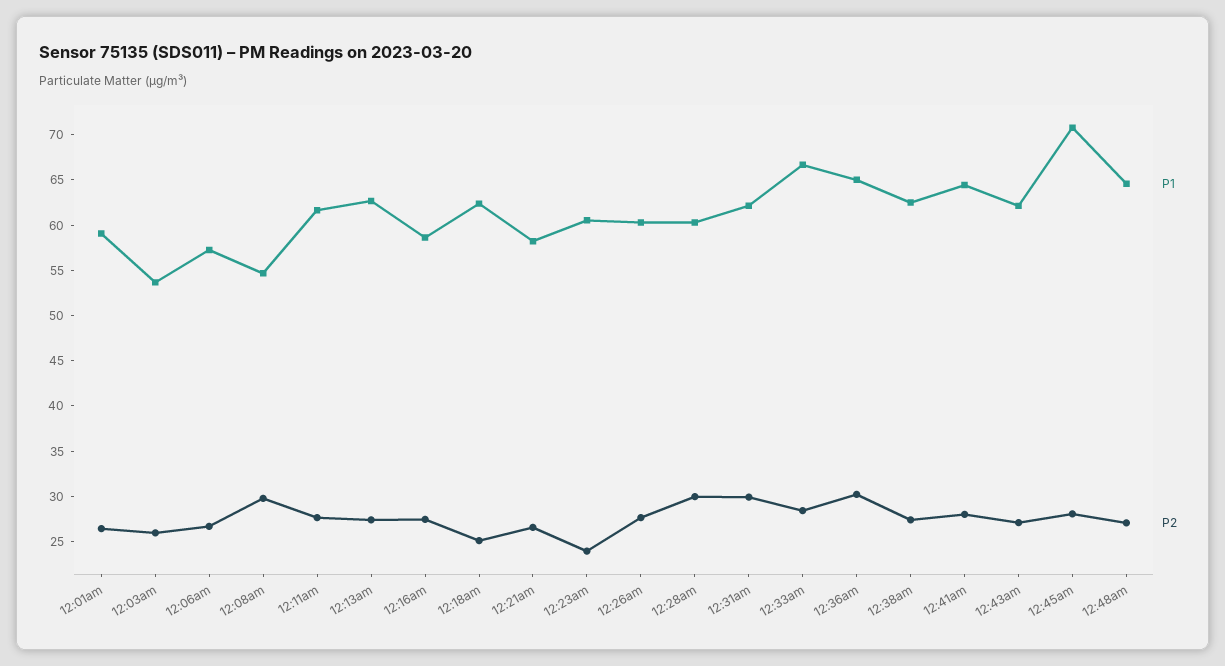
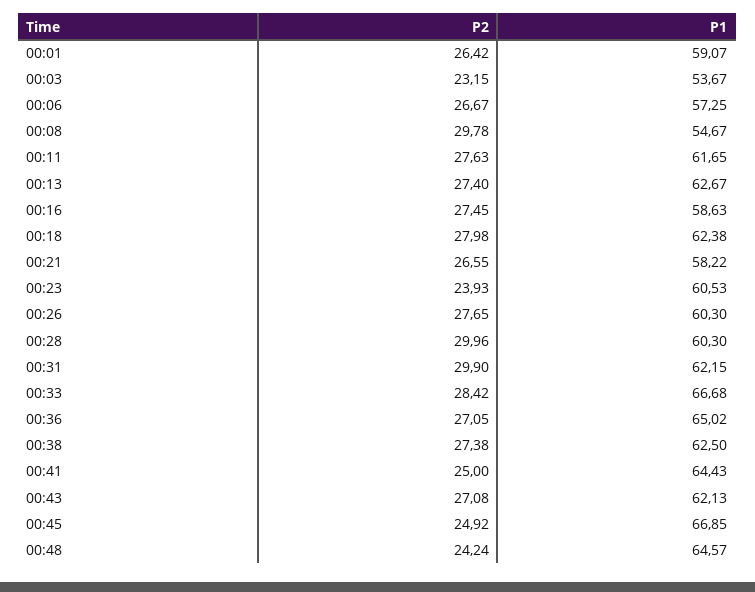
  {
    "P1": {
      "12:01am": 59.07,
      "12:03am": 53.67,
      "12:06am": 57.25,
      "12:08am": 54.67,
      "12:11am": 61.65,
      "12:13am": 62.67,
      "12:16am": 58.63,
      "12:18am": 62.38,
      "12:21am": 58.22,
      "12:23am": 60.53,
      "12:26am": 60.3,
      "12:28am": 60.3,
      "12:31am": 62.15,
      "12:33am": 66.68,
      "12:36am": 65.02,
      "12:38am": 62.5,
      "12:41am": 64.43,
      "12:43am": 62.13,
-     "12:45am": 71,
+     "12:45am": 66.85,
      "12:48am": 64.57
    },
    "P2": {
      "12:01am": 26.42,
-     "12:03am": 26,
+     "12:03am": 23.15,
      "12:06am": 26.67,
      "12:08am": 29.78,
      "12:11am": 27.63,
      "12:13am": 27.4,
      "12:16am": 27.45,
-     "12:18am": 25,
+     "12:18am": 27.98,
      "12:21am": 26.55,
      "12:23am": 23.93,
      "12:26am": 27.65,
      "12:28am": 29.96,
      "12:31am": 29.9,
      "12:33am": 28.42,
-     "12:36am": 30,
+     "12:36am": 27.05,
      "12:38am": 27.38,
-     "12:41am": 28,
+     "12:41am": 25,
      "12:43am": 27.08,
-     "12:45am": 28,
+     "12:45am": 24.92,
-     "12:48am": 27
+     "12:48am": 24.24
    }
  }

